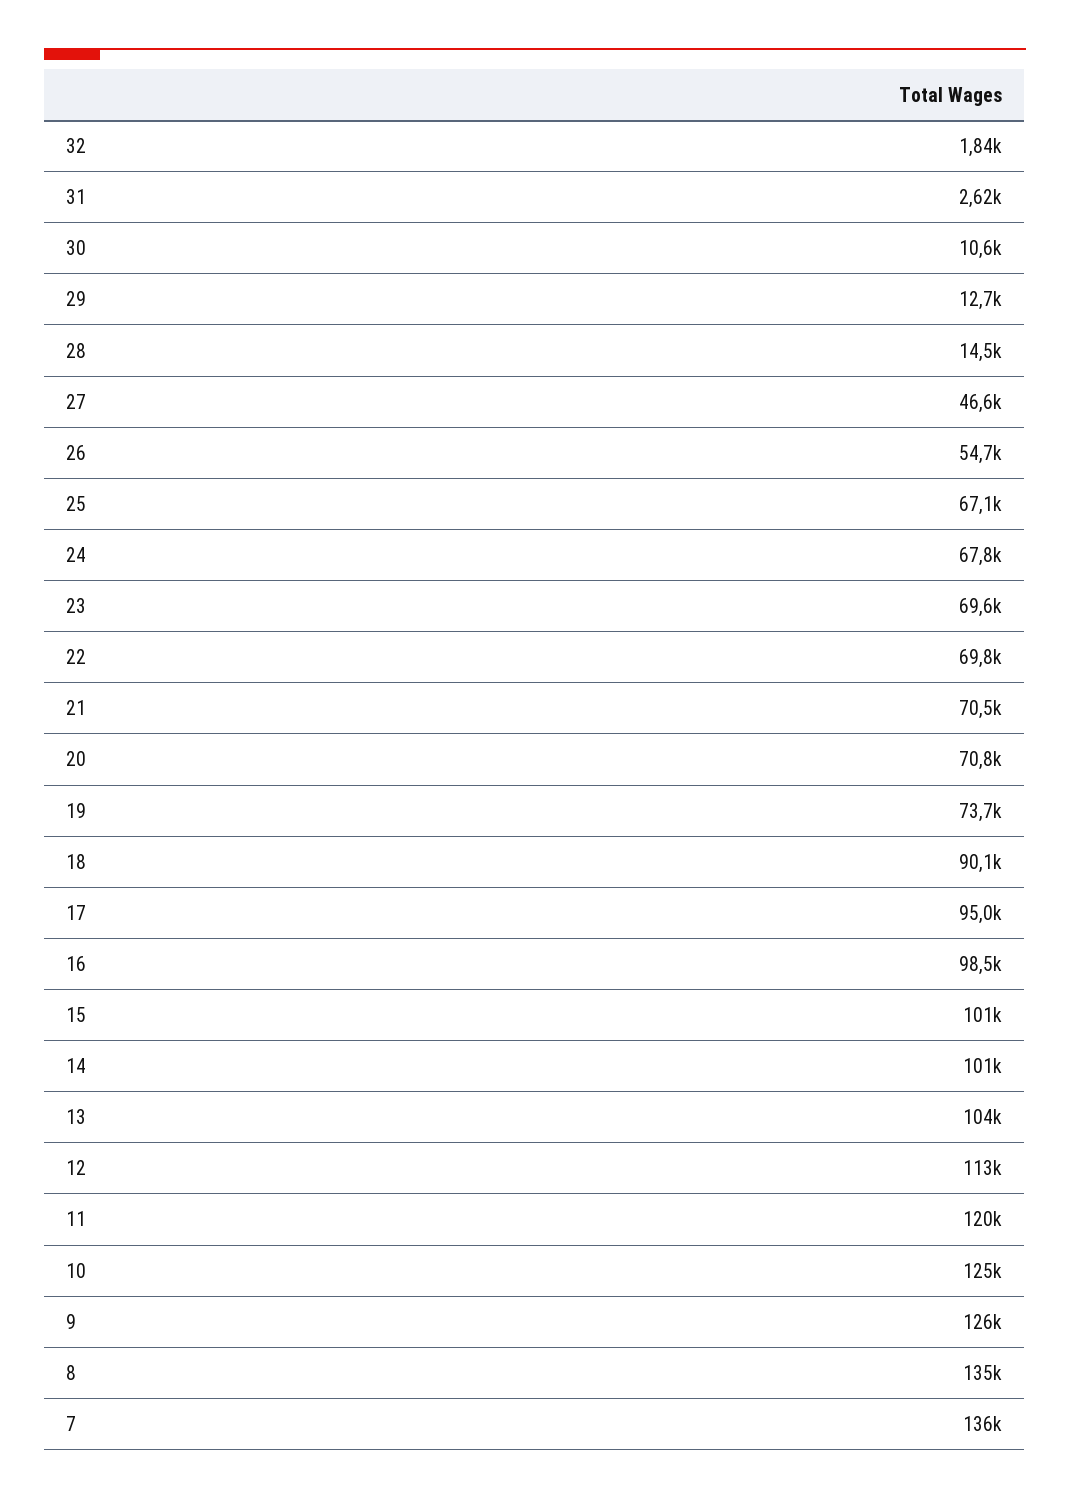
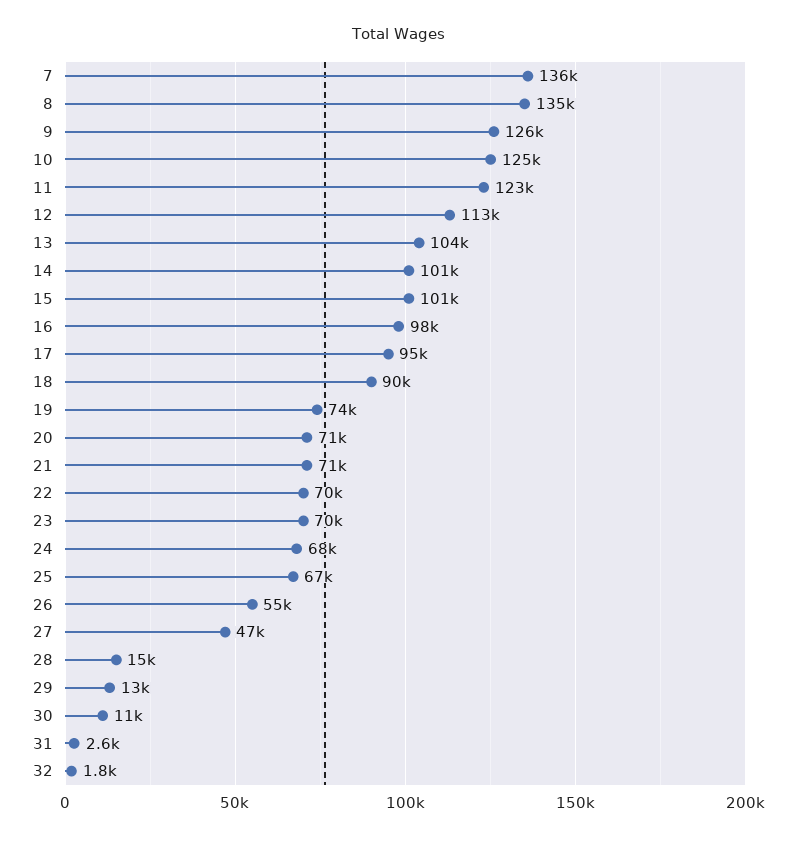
  {
    "32": 1840,
    "31": 2620,
    "30": 10600,
    "29": 12700,
    "28": 14500,
    "27": 46600,
    "26": 54700,
    "25": 67100,
    "24": 67800,
    "23": 69600,
    "22": 69800,
    "21": 70500,
    "20": 70800,
    "19": 73700,
    "18": 90100,
    "17": 95000,
    "16": 98500,
    "15": 101000,
    "14": 101000,
    "13": 104000,
    "12": 113000,
-   "11": 120000,
+   "11": 123000,
    "10": 125000,
    "9": 126000,
    "8": 135000,
    "7": 136000
  }

